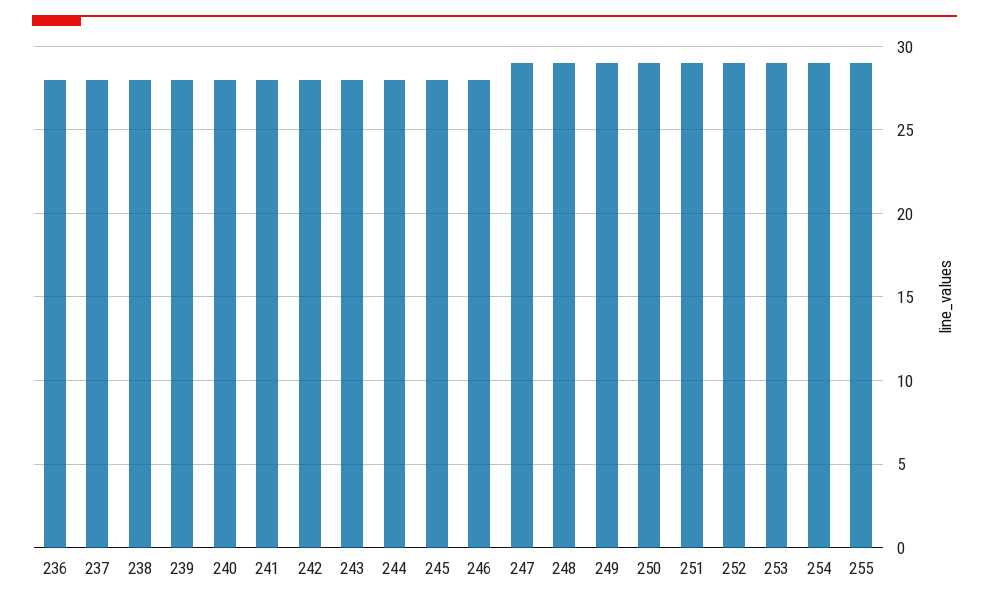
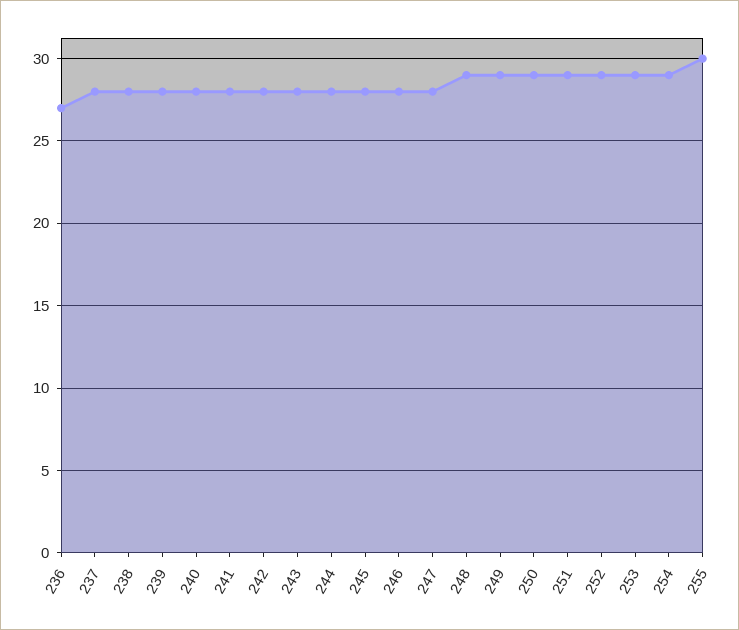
  {
-   "236": 28,
+   "236": 27,
    "237": 28,
    "238": 28,
    "239": 28,
    "240": 28,
    "241": 28,
    "242": 28,
    "243": 28,
    "244": 28,
    "245": 28,
    "246": 28,
-   "247": 29,
+   "247": 28,
    "248": 29,
    "249": 29,
    "250": 29,
    "251": 29,
    "252": 29,
    "253": 29,
    "254": 29,
-   "255": 29
+   "255": 30
  }

